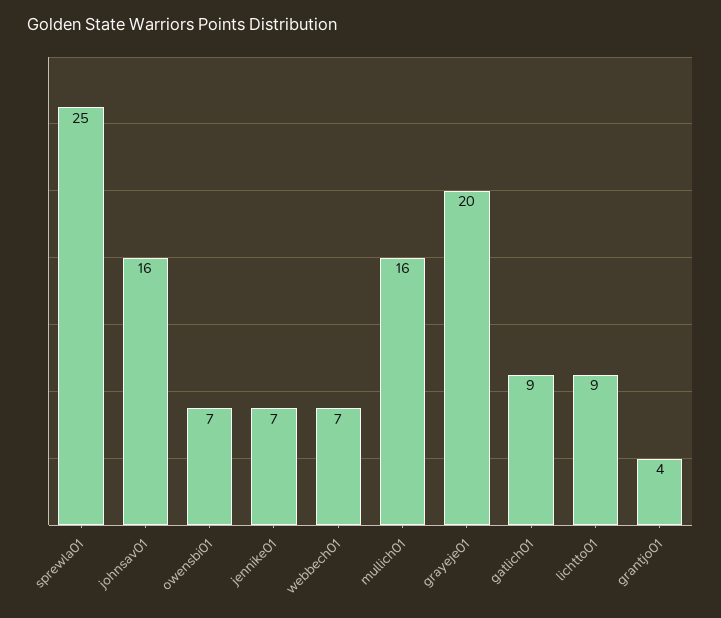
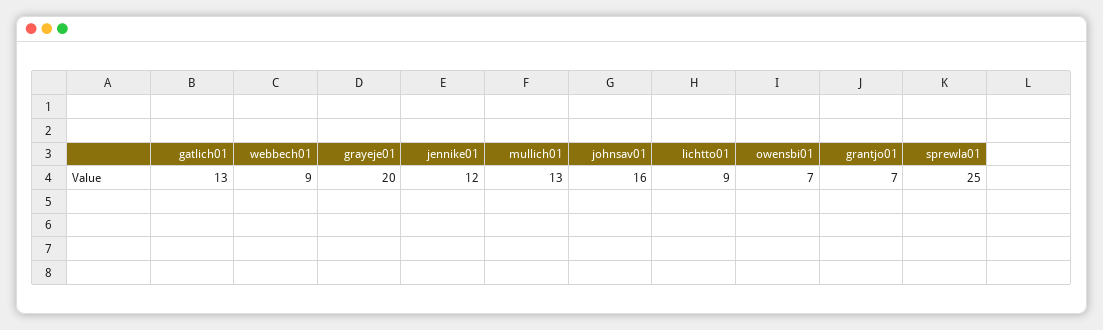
  {
    "sprewla01": 25,
    "johnsav01": 16,
    "owensbi01": 7,
-   "jennike01": 7,
+   "jennike01": 12,
-   "webbech01": 7,
+   "webbech01": 9,
-   "mullich01": 16,
+   "mullich01": 13,
    "grayeje01": 20,
-   "gatlich01": 9,
+   "gatlich01": 13,
    "lichtto01": 9,
-   "grantjo01": 4
+   "grantjo01": 7
  }

